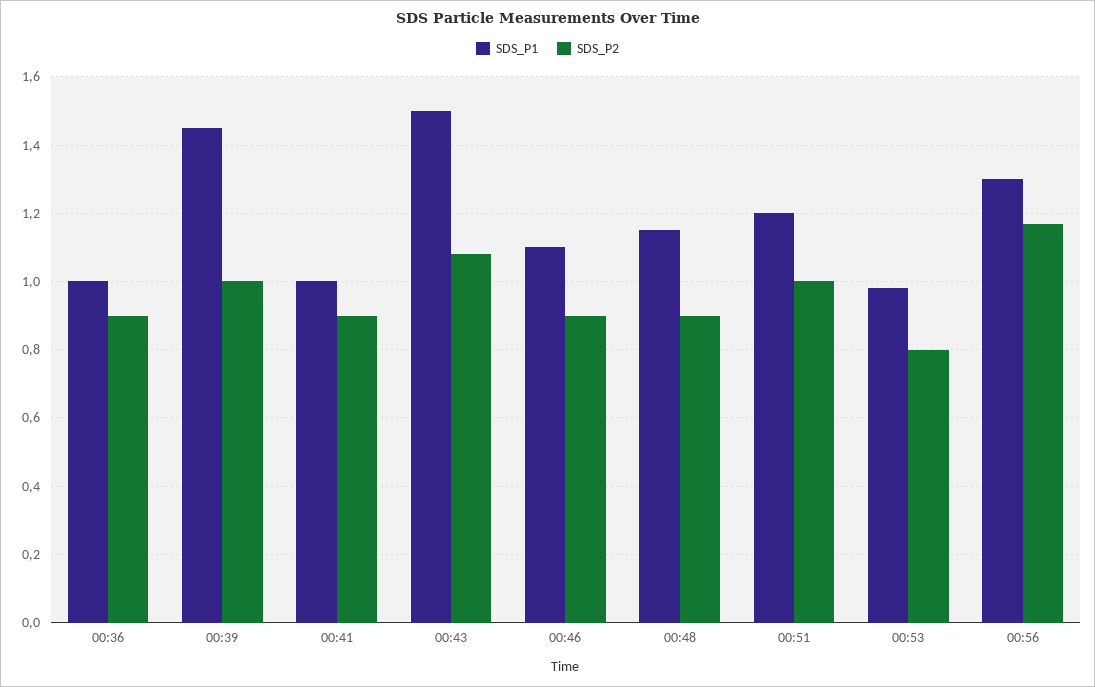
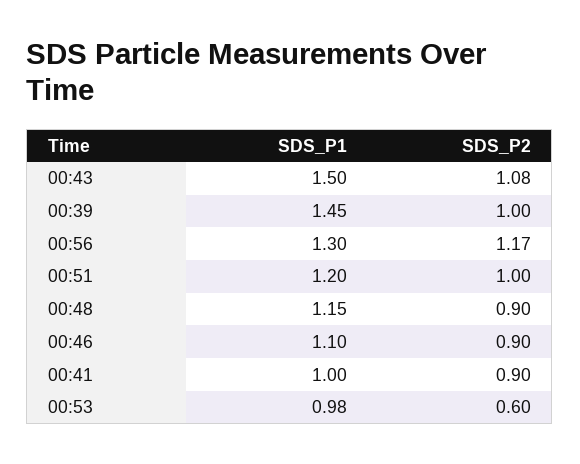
  {
    "SDS_P1": {
-     "00:36": 1,
      "00:39": 1.45,
      "00:41": 1,
      "00:43": 1.5,
      "00:46": 1.1,
      "00:48": 1.15,
      "00:51": 1.2,
      "00:53": 0.98,
      "00:56": 1.3
    },
    "SDS_P2": {
-     "00:36": 0.9,
      "00:39": 1,
      "00:41": 0.9,
      "00:43": 1.08,
      "00:46": 0.9,
      "00:48": 0.9,
      "00:51": 1,
-     "00:53": 0.8,
+     "00:53": 0.6,
      "00:56": 1.17
    }
  }

